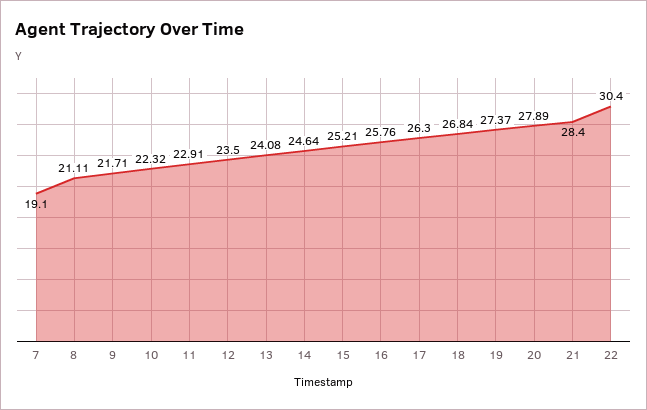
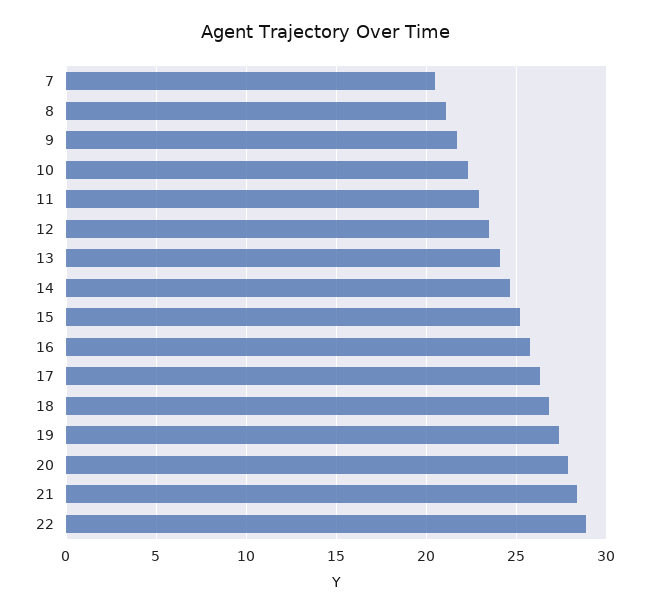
  {
-   "7": 19.1,
+   "7": 20.5,
    "8": 21.11,
    "9": 21.71,
    "10": 22.32,
    "11": 22.91,
    "12": 23.5,
    "13": 24.08,
    "14": 24.64,
    "15": 25.21,
    "16": 25.76,
    "17": 26.3,
    "18": 26.84,
    "19": 27.37,
    "20": 27.89,
    "21": 28.4,
-   "22": 30.4
+   "22": 29
  }

